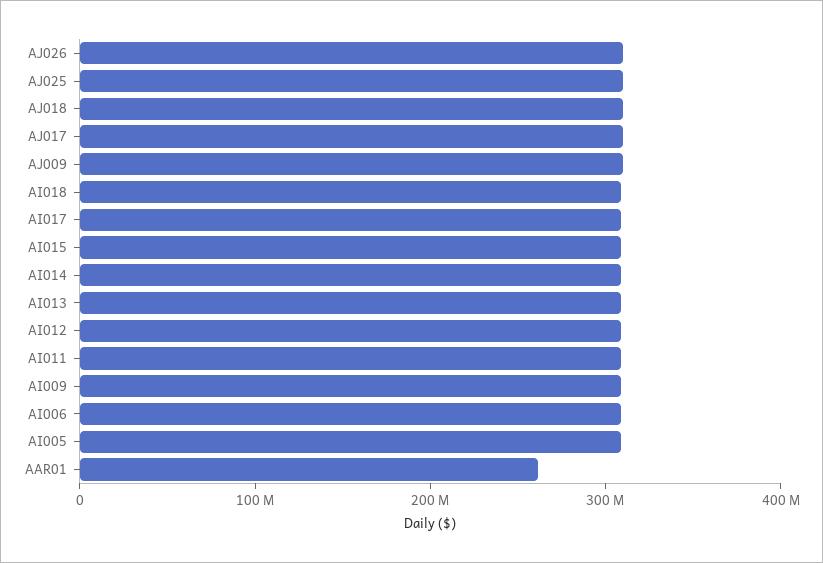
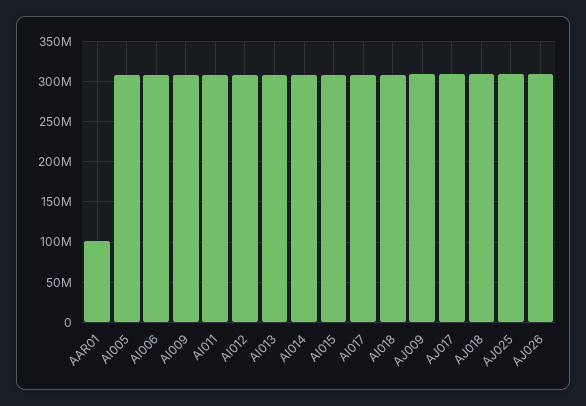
  {
    "AJ026": 310000000,
    "AJ025": 310000000,
    "AJ018": 310000000,
    "AJ017": 310000000,
    "AJ009": 310000000,
    "AI018": 310000000,
    "AI017": 310000000,
    "AI015": 310000000,
    "AI014": 310000000,
    "AI013": 310000000,
    "AI012": 310000000,
    "AI011": 310000000,
    "AI009": 310000000,
    "AI006": 310000000,
    "AI005": 310000000,
-   "AAR01": 260000000
+   "AAR01": 100000000
  }

